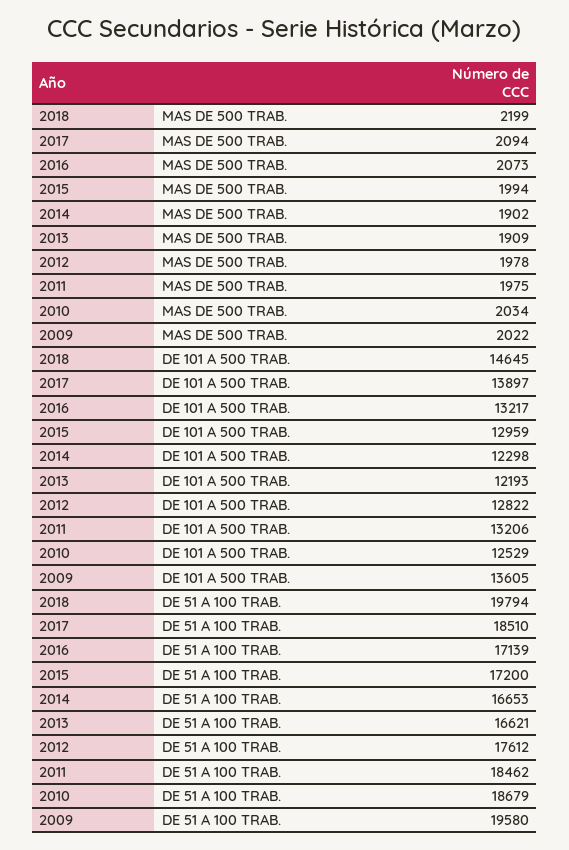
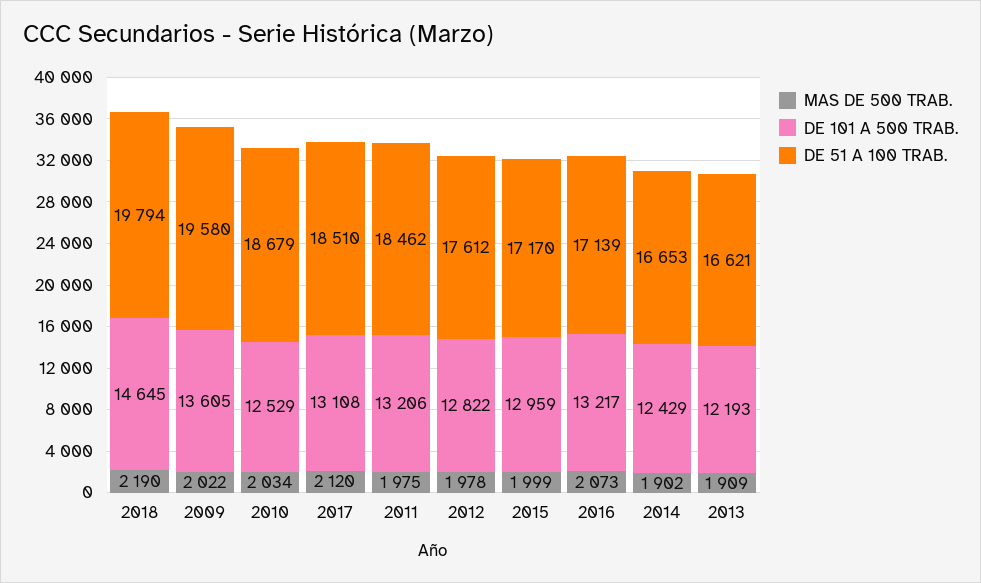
  {
    "MAS DE 500 TRAB.": {
-     "2018": 2199,
+     "2018": 2190,
-     "2017": 2094,
+     "2017": 2120,
      "2016": 2073,
-     "2015": 1994,
+     "2015": 1999,
      "2014": 1902,
      "2013": 1909,
      "2012": 1978,
      "2011": 1975,
      "2010": 2034,
      "2009": 2022
    },
    "DE 101 A 500 TRAB.": {
      "2018": 14645,
-     "2017": 13897,
+     "2017": 13108,
      "2016": 13217,
      "2015": 12959,
-     "2014": 12298,
+     "2014": 12429,
      "2013": 12193,
      "2012": 12822,
      "2011": 13206,
      "2010": 12529,
      "2009": 13605
    },
    "DE 51 A 100 TRAB.": {
      "2018": 19794,
      "2017": 18510,
      "2016": 17139,
-     "2015": 17200,
+     "2015": 17170,
      "2014": 16653,
      "2013": 16621,
      "2012": 17612,
      "2011": 18462,
      "2010": 18679,
      "2009": 19580
    }
  }

